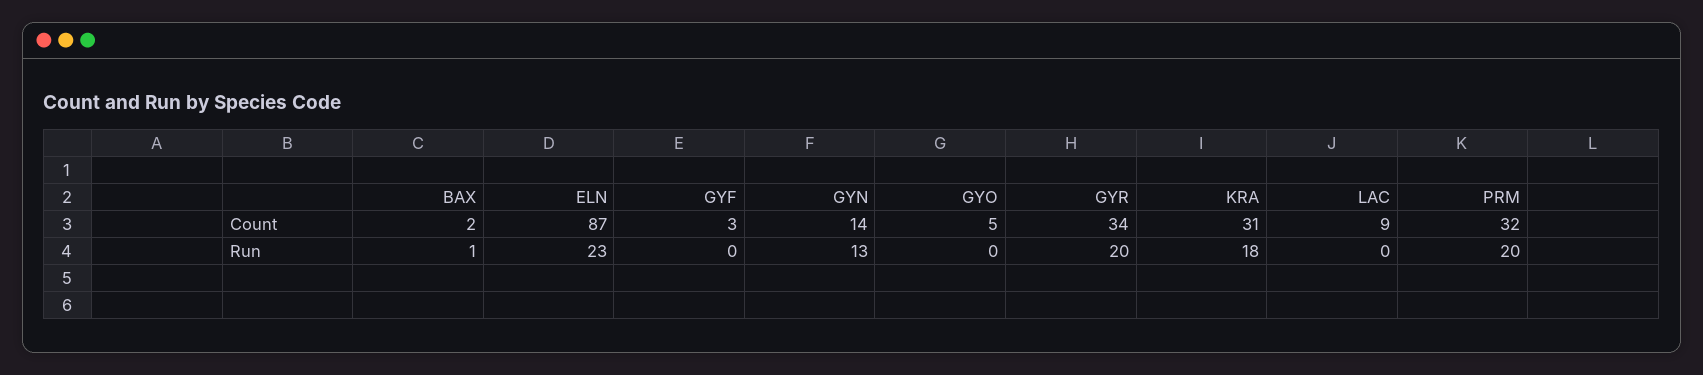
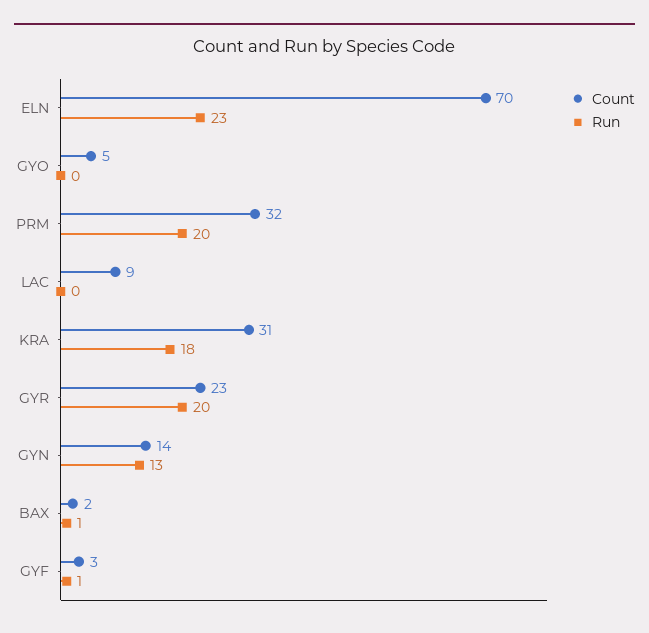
  {
    "Count": {
      "BAX": 2,
-     "ELN": 87,
+     "ELN": 70,
      "GYF": 3,
      "GYN": 14,
      "GYO": 5,
-     "GYR": 34,
+     "GYR": 23,
      "KRA": 31,
      "LAC": 9,
      "PRM": 32
    },
    "Run": {
      "BAX": 1,
      "ELN": 23,
-     "GYF": 0,
+     "GYF": 1,
      "GYN": 13,
      "GYO": 0,
      "GYR": 20,
      "KRA": 18,
      "LAC": 0,
      "PRM": 20
    }
  }

